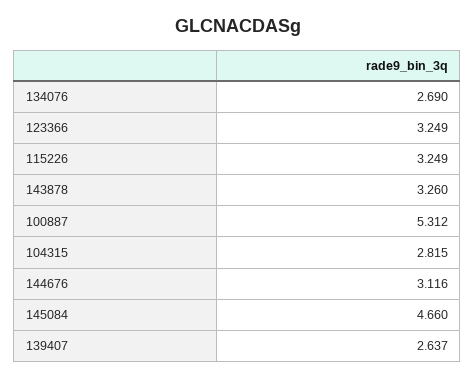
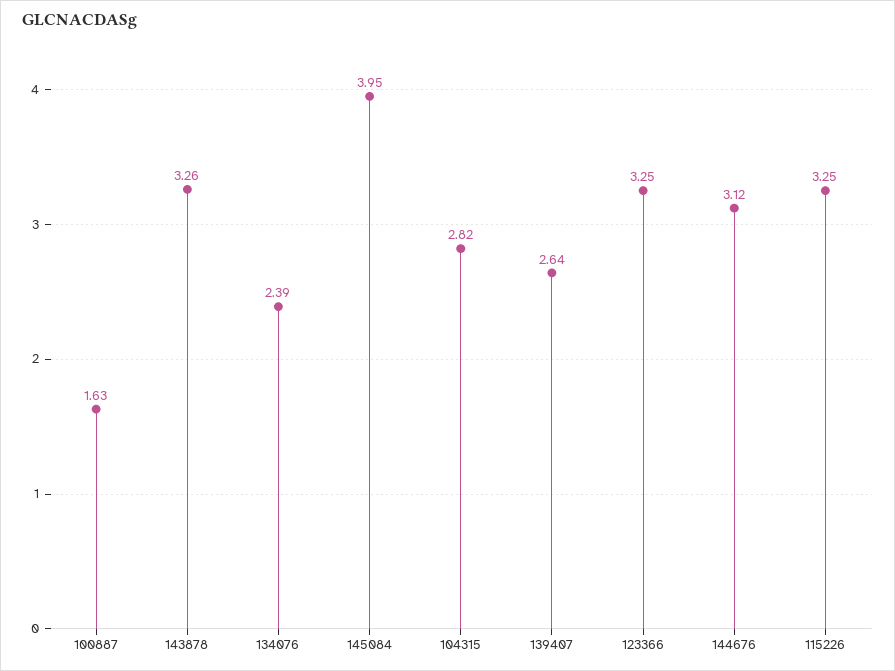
  {
-   "134076": 2.69,
+   "134076": 2.39,
    "123366": 3.249,
    "115226": 3.249,
    "143878": 3.26,
-   "100887": 5.312,
+   "100887": 1.63,
    "104315": 2.815,
    "144676": 3.116,
-   "145084": 4.66,
+   "145084": 3.95,
    "139407": 2.637
  }

